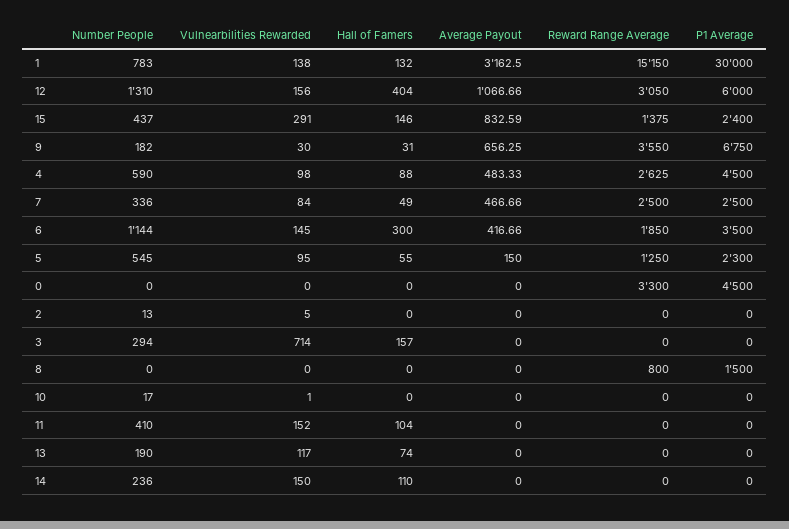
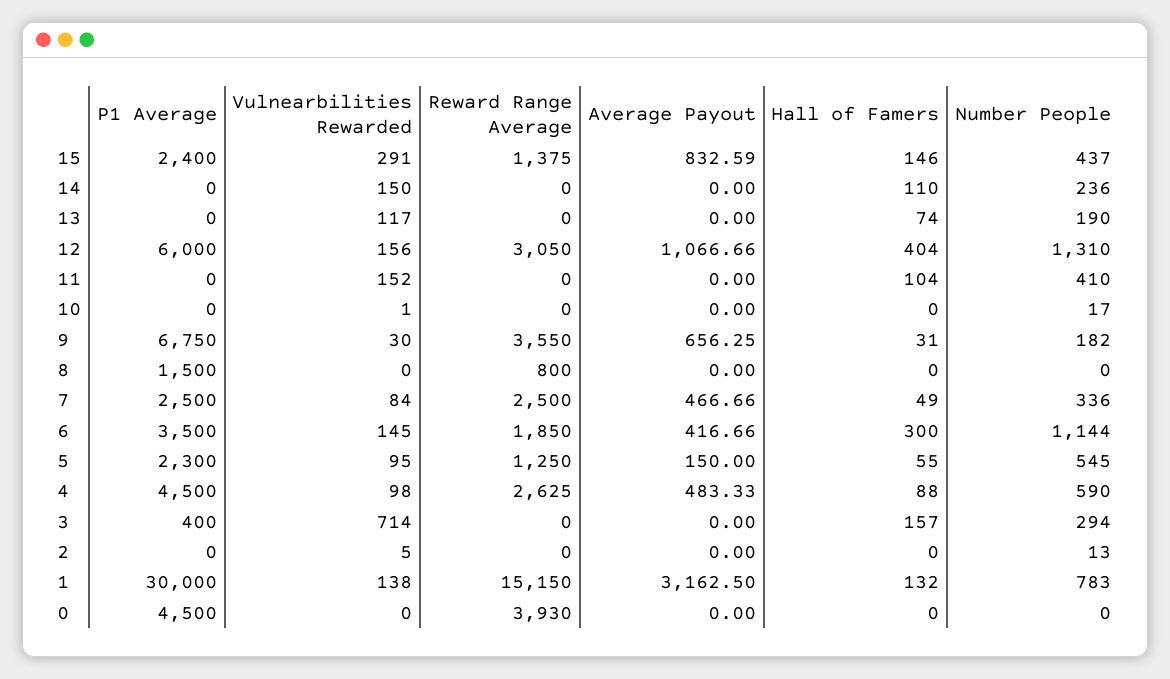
  {
    "Number People": {
      "1": 783,
      "12": 1310,
      "15": 437,
      "9": 182,
      "4": 590,
      "7": 336,
      "6": 1144,
      "5": 545,
      "0": 0,
      "2": 13,
      "3": 294,
      "8": 0,
      "10": 17,
      "11": 410,
      "13": 190,
      "14": 236
    },
    "Vulnearbilities Rewarded": {
      "1": 138,
      "12": 156,
      "15": 291,
      "9": 30,
      "4": 98,
      "7": 84,
      "6": 145,
      "5": 95,
      "0": 0,
      "2": 5,
      "3": 714,
      "8": 0,
      "10": 1,
      "11": 152,
      "13": 117,
      "14": 150
    },
    "Hall of Famers": {
      "1": 132,
      "12": 404,
      "15": 146,
      "9": 31,
      "4": 88,
      "7": 49,
      "6": 300,
      "5": 55,
      "0": 0,
      "2": 0,
      "3": 157,
      "8": 0,
      "10": 0,
      "11": 104,
      "13": 74,
      "14": 110
    },
    "Average Payout": {
      "1": 3162.5,
      "12": 1066.66,
      "15": 832.59,
      "9": 656.25,
      "4": 483.33,
      "7": 466.66,
      "6": 416.66,
      "5": 150,
      "0": 0,
      "2": 0,
      "3": 0,
      "8": 0,
      "10": 0,
      "11": 0,
      "13": 0,
      "14": 0
    },
    "Reward Range Average": {
      "1": 15150,
      "12": 3050,
      "15": 1375,
      "9": 3550,
      "4": 2625,
      "7": 2500,
      "6": 1850,
      "5": 1250,
-     "0": 3300,
+     "0": 3930,
      "2": 0,
      "3": 0,
      "8": 800,
      "10": 0,
      "11": 0,
      "13": 0,
      "14": 0
    },
    "P1 Average": {
      "1": 30000,
      "12": 6000,
      "15": 2400,
      "9": 6750,
      "4": 4500,
      "7": 2500,
      "6": 3500,
      "5": 2300,
      "0": 4500,
      "2": 0,
-     "3": 0,
+     "3": 400,
      "8": 1500,
      "10": 0,
      "11": 0,
      "13": 0,
      "14": 0
    }
  }

